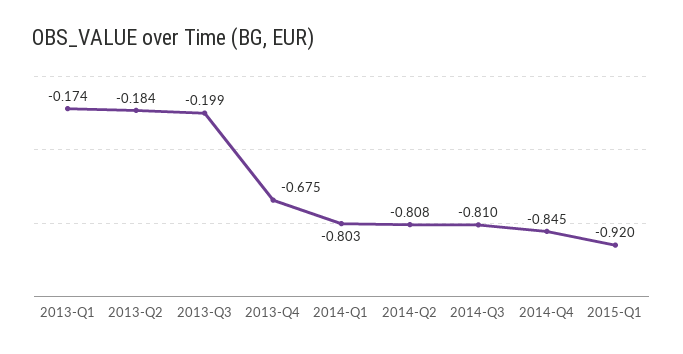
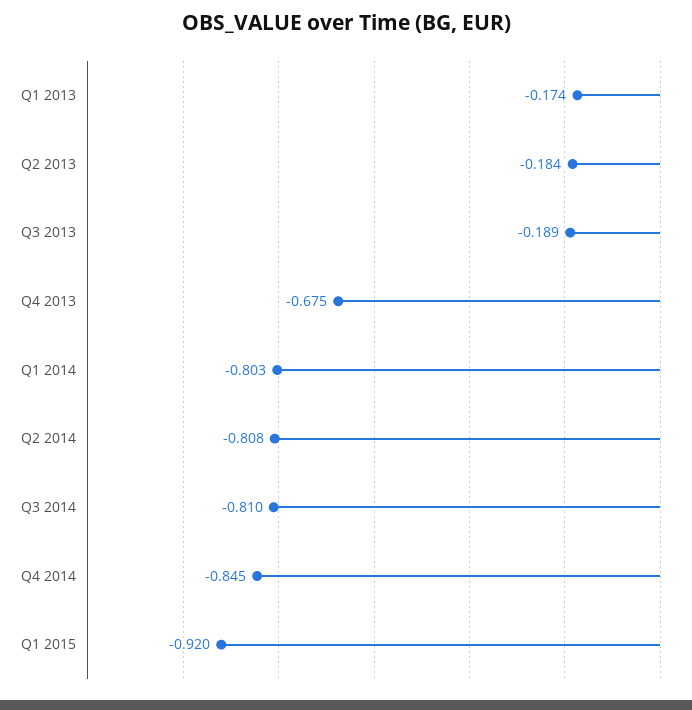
  {
    "2013-Q1": -0.174,
    "2013-Q2": -0.184,
-   "2013-Q3": -0.199,
+   "2013-Q3": -0.189,
    "2013-Q4": -0.675,
    "2014-Q1": -0.803,
    "2014-Q2": -0.808,
    "2014-Q3": -0.81,
    "2014-Q4": -0.845,
    "2015-Q1": -0.92
  }

